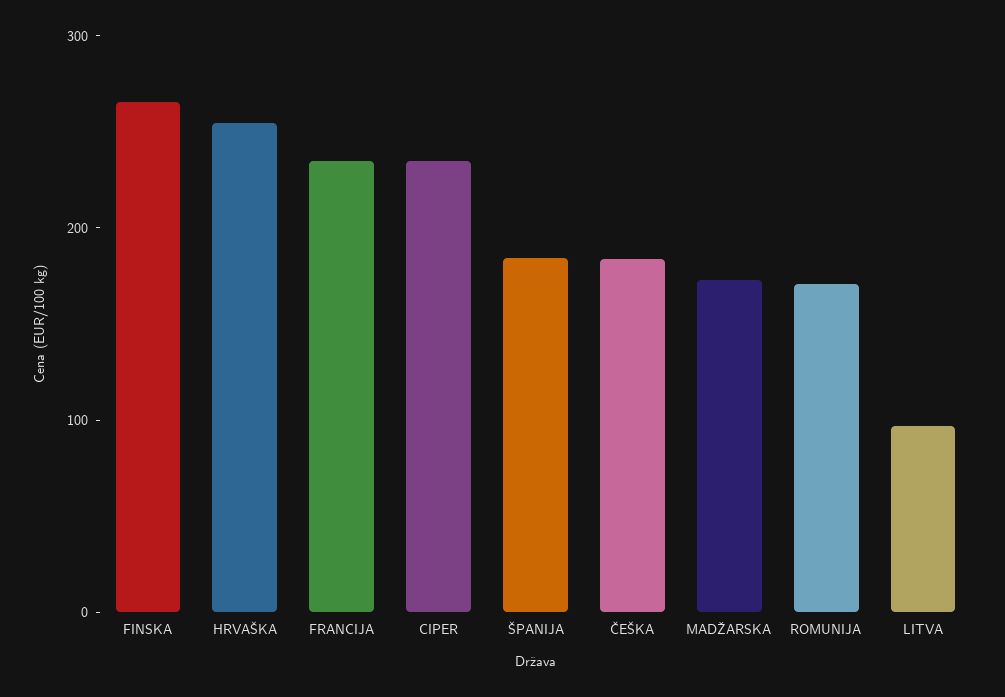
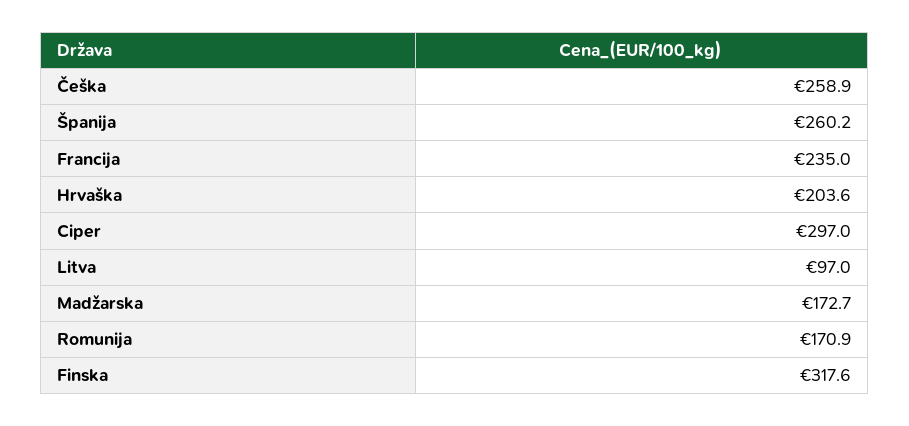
  {
-   "FINSKA": 260,
+   "FINSKA": 317.6,
-   "HRVAŠKA": 260,
+   "HRVAŠKA": 203.6,
    "FRANCIJA": 235,
-   "CIPER": 240,
+   "CIPER": 297,
-   "ŠPANIJA": 180,
+   "ŠPANIJA": 260.2,
-   "ČEŠKA": 180,
+   "ČEŠKA": 258.9,
    "MADŽARSKA": 172.7,
    "ROMUNIJA": 170.9,
    "LITVA": 97
  }

